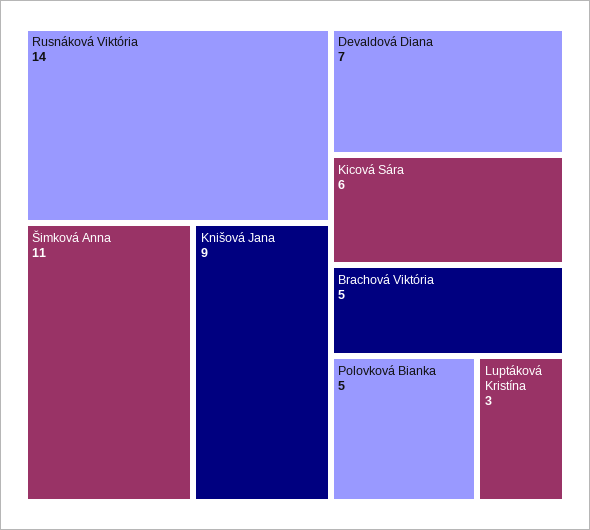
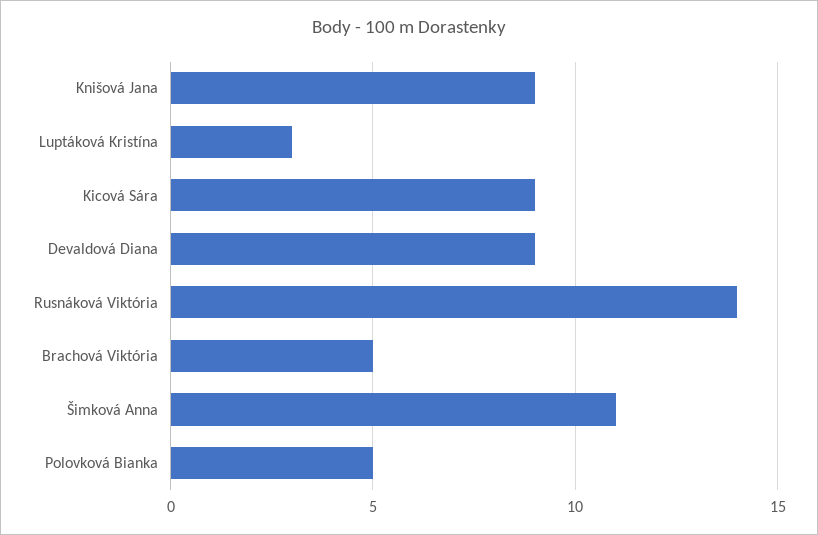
  {
    "Rusnáková Viktória": 14,
    "Šimková Anna": 11,
    "Knišová Jana": 9,
-   "Devaldová Diana": 7,
+   "Devaldová Diana": 9,
-   "Kicová Sára": 6,
+   "Kicová Sára": 9,
    "Brachová Viktória": 5,
    "Polovková Bianka": 5,
    "Luptáková Kristína": 3
  }

